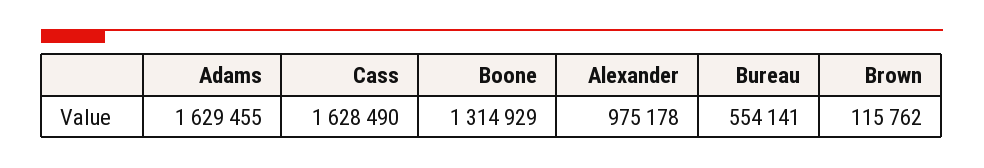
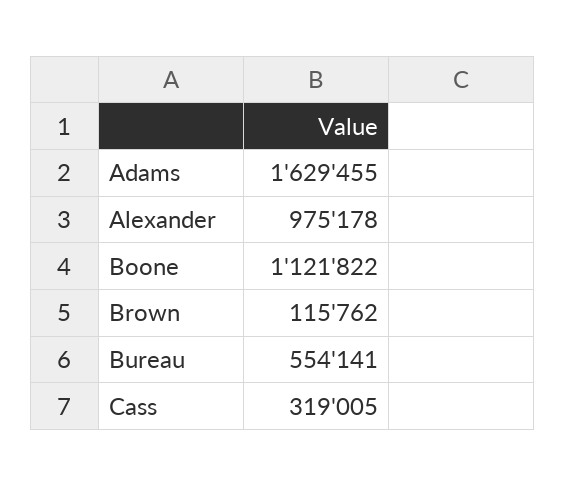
  {
    "Adams": 1629455,
-   "Cass": 1628490,
+   "Cass": 319005,
-   "Boone": 1314929,
+   "Boone": 1121822,
    "Alexander": 975178,
    "Bureau": 554141,
    "Brown": 115762
  }

